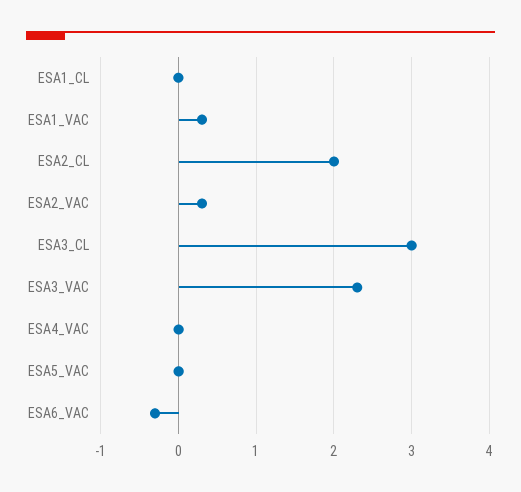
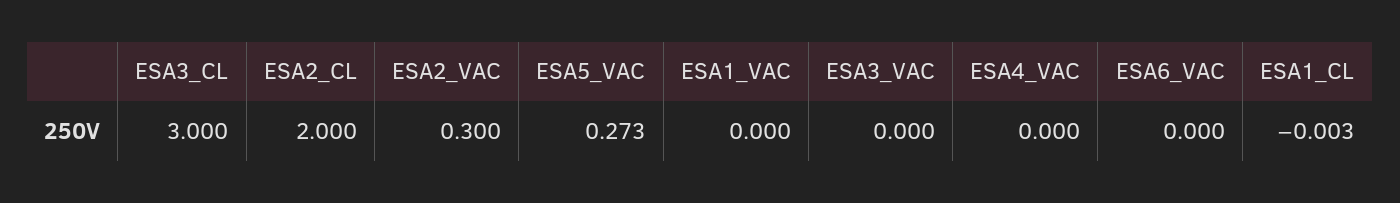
  {
    "ESA1_CL": -0.003,
-   "ESA1_VAC": 0.3,
+   "ESA1_VAC": 0,
    "ESA2_CL": 2,
    "ESA2_VAC": 0.3,
    "ESA3_CL": 3,
-   "ESA3_VAC": 2.3,
+   "ESA3_VAC": 0,
    "ESA4_VAC": 0,
-   "ESA5_VAC": 0,
+   "ESA5_VAC": 0.273,
-   "ESA6_VAC": -0.3
+   "ESA6_VAC": 0
  }

